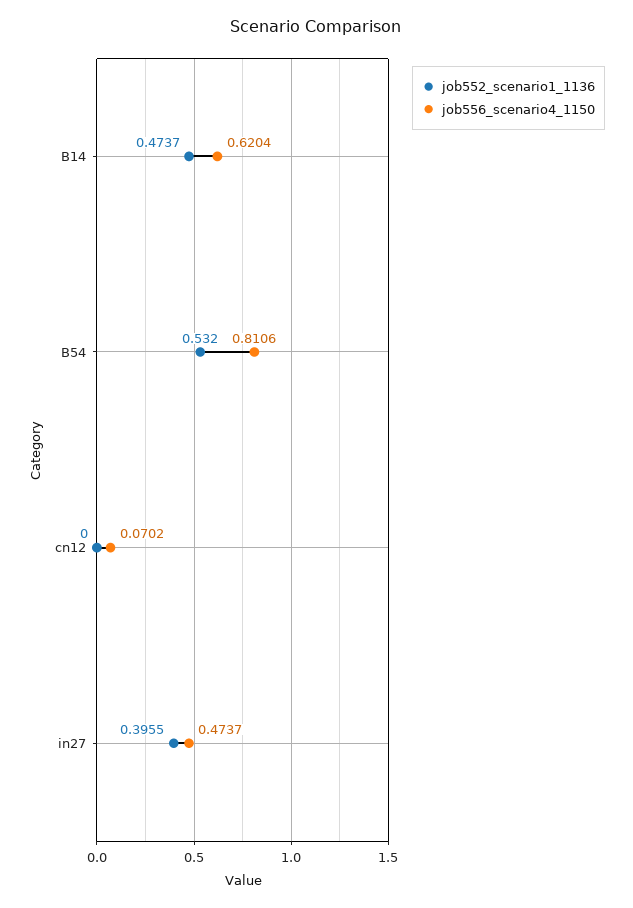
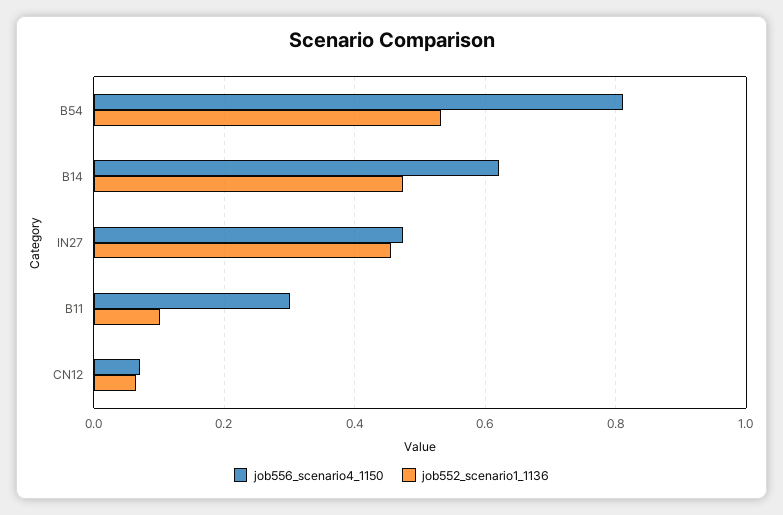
  {
    "job552_scenario1_1136": {
      "B14": 0.4737,
      "B54": 0.532,
-     "cn12": 0,
+     "cn12": 0.06,
-     "in27": 0.3955
+     "in27": 0.46,
+     "B11": 0.1
    },
    "job556_scenario4_1150": {
      "B14": 0.6204,
      "B54": 0.8106,
      "cn12": 0.0702,
-     "in27": 0.4737
+     "in27": 0.4737,
+     "B11": 0.3
    }
  }

